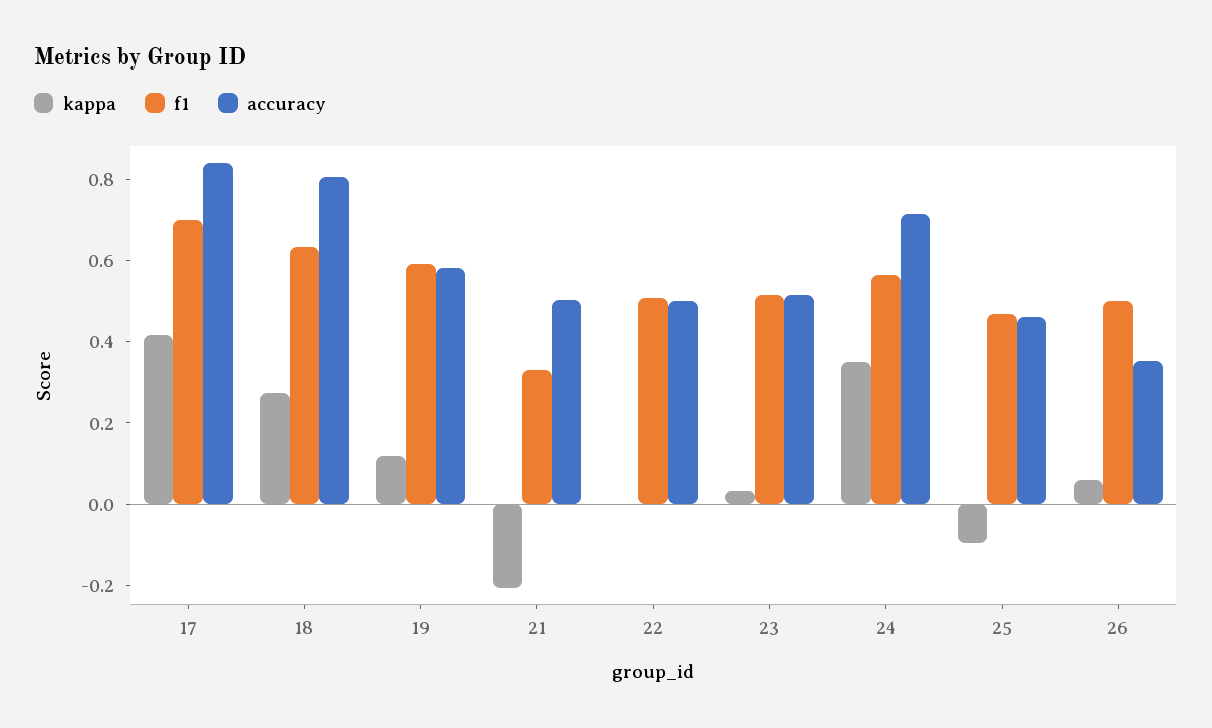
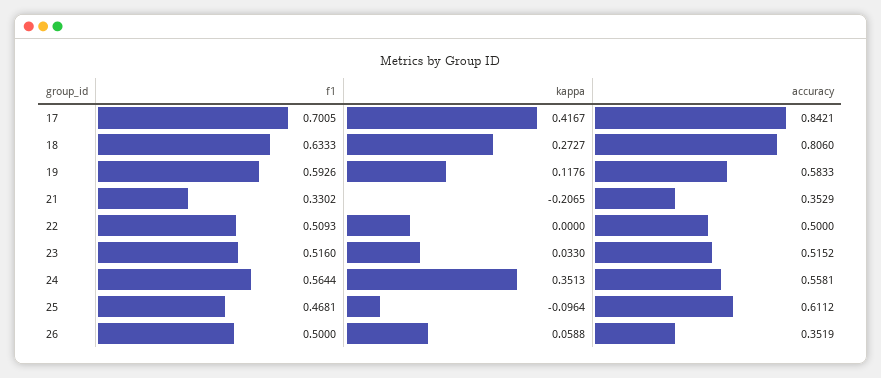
  {
    "kappa": {
      "17": 0.4167,
      "18": 0.2727,
      "19": 0.1176,
      "21": -0.2065,
      "22": 0,
      "23": 0.033,
      "24": 0.3513,
      "25": -0.0964,
      "26": 0.0588
    },
    "f1": {
      "17": 0.7005,
      "18": 0.6333,
      "19": 0.5926,
      "21": 0.3302,
      "22": 0.5093,
      "23": 0.516,
      "24": 0.5644,
      "25": 0.4681,
      "26": 0.5
    },
    "accuracy": {
      "17": 0.8421,
      "18": 0.806,
      "19": 0.5833,
-     "21": 0.5,
+     "21": 0.3529,
      "22": 0.5,
      "23": 0.5152,
-     "24": 0.7,
+     "24": 0.5581,
-     "25": 0.45,
+     "25": 0.6112,
      "26": 0.3519
    }
  }

